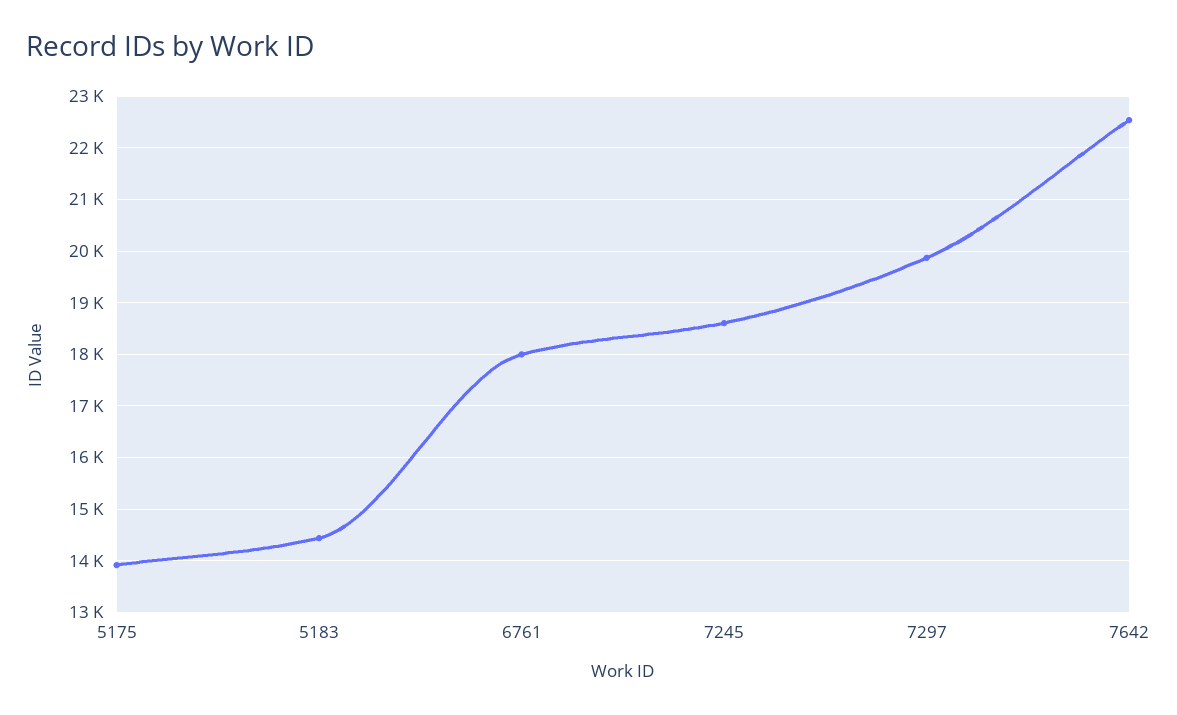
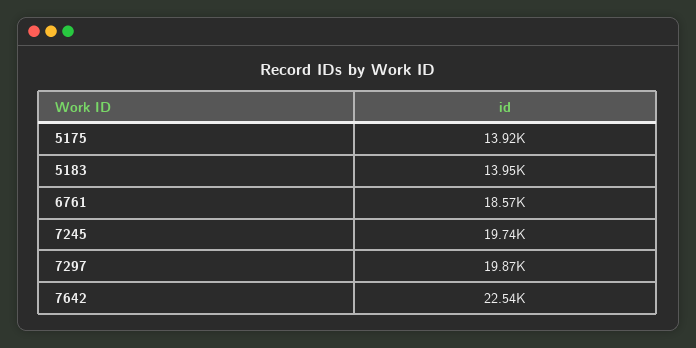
  {
    "5175": 13920,
-   "5183": 14400,
+   "5183": 13950,
-   "6761": 18000,
+   "6761": 18570,
-   "7245": 18600,
+   "7245": 19740,
    "7297": 19870,
    "7642": 22540
  }

